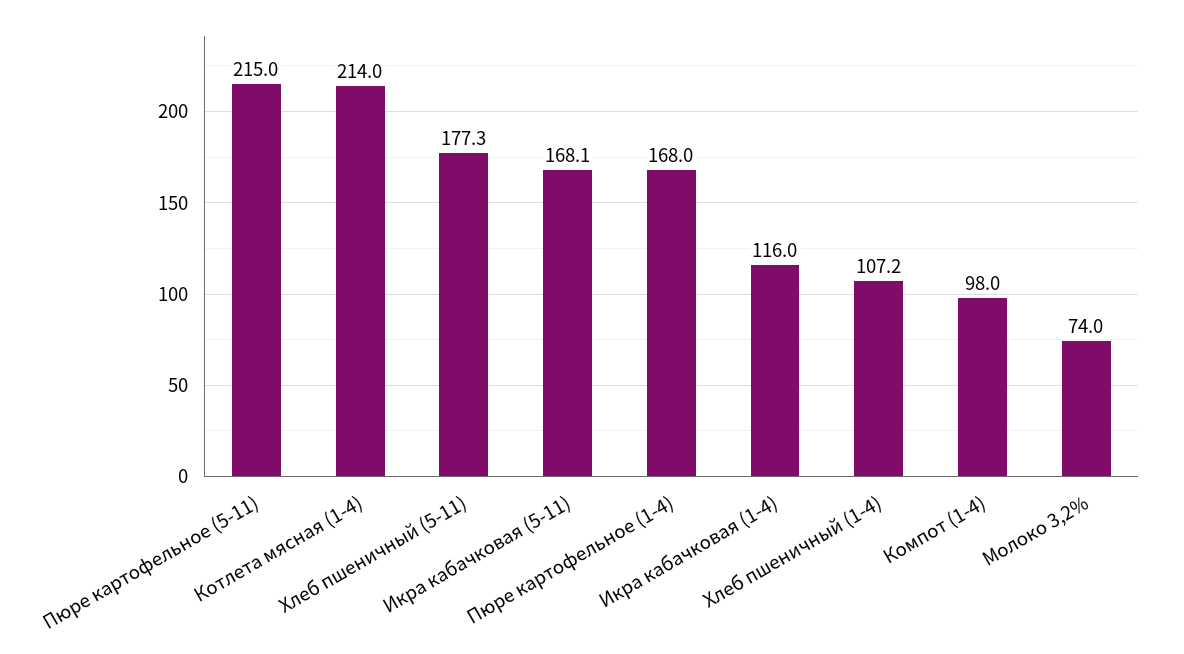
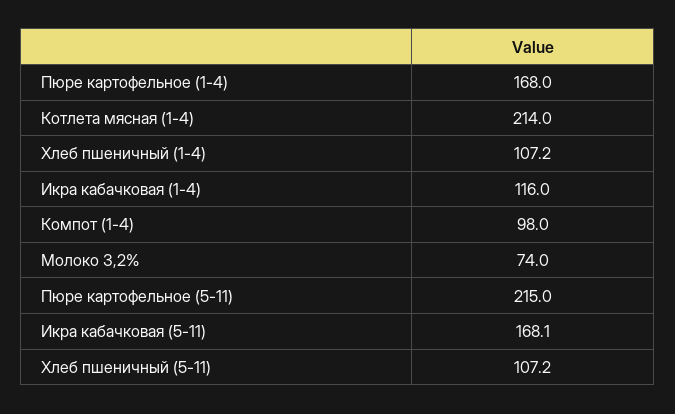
  {
    "Пюре картофельное (5-11)": 215,
    "Котлета мясная (1-4)": 214,
-   "Хлеб пшеничный (5-11)": 177.3,
+   "Хлеб пшеничный (5-11)": 107.2,
    "Икра кабачковая (5-11)": 168.1,
    "Пюре картофельное (1-4)": 168,
    "Икра кабачковая (1-4)": 116,
    "Хлеб пшеничный (1-4)": 107.2,
    "Компот (1-4)": 98,
    "Молоко 3,2%": 74
  }

